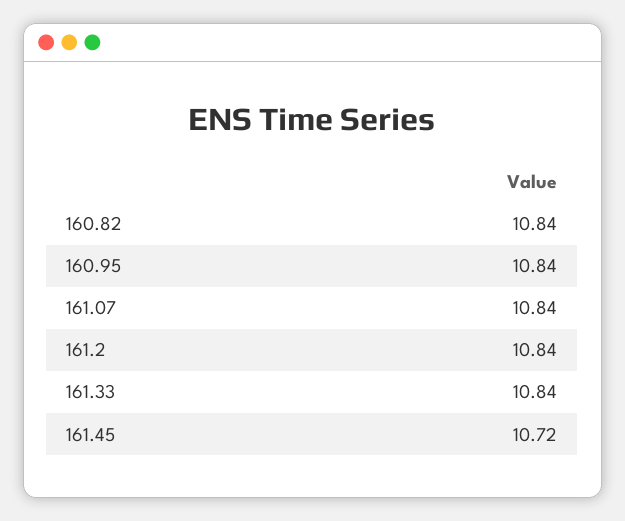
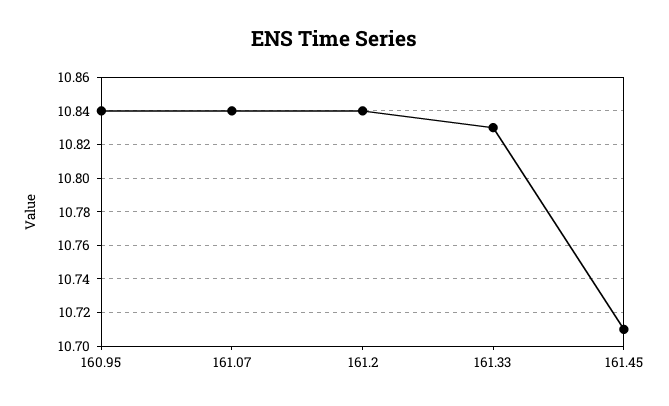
  {
-   "160.82": 10.84,
    "160.95": 10.84,
    "161.07": 10.84,
    "161.2": 10.84,
-   "161.33": 10.84,
+   "161.33": 10.83,
-   "161.45": 10.72
+   "161.45": 10.71
  }

